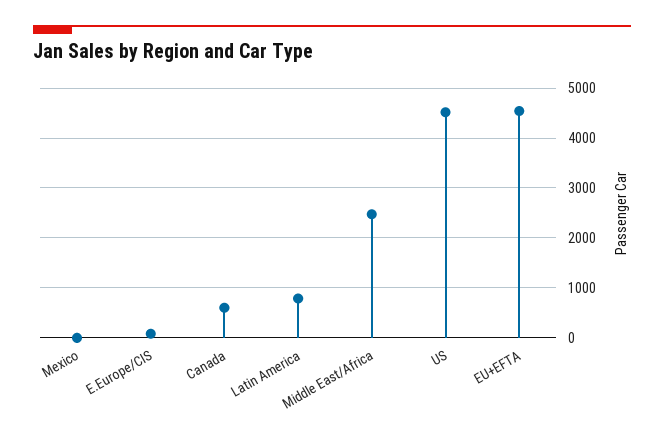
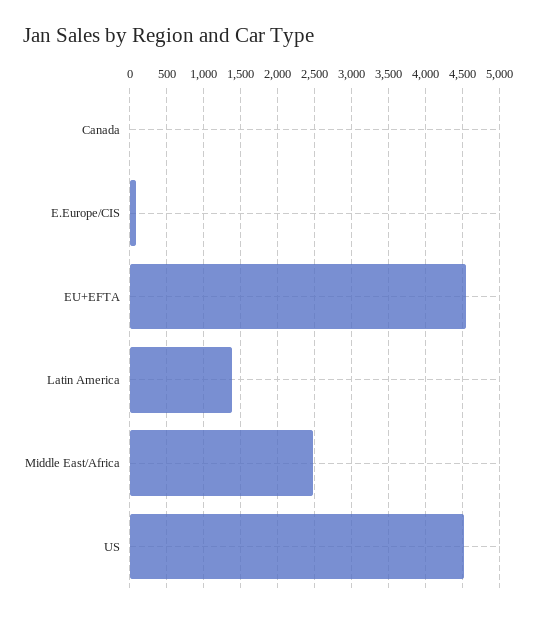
  {
-   "Mexico": 0,
    "E.Europe/CIS": 100,
-   "Canada": 600,
+   "Canada": 0,
-   "Latin America": 800,
+   "Latin America": 1400,
    "Middle East/Africa": 2500,
    "US": 4500,
    "EU+EFTA": 4500
  }

